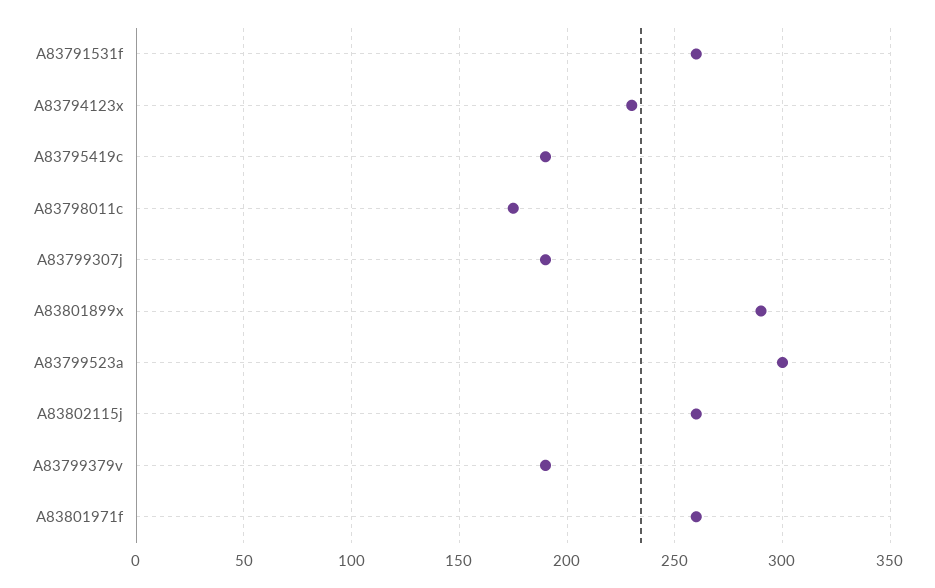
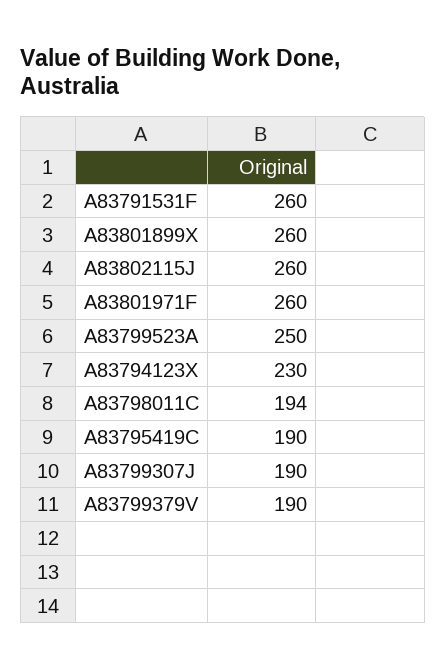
  {
    "A83791531f": 260,
    "A83794123x": 230,
    "A83795419c": 190,
-   "A83798011c": 175,
+   "A83798011c": 194,
    "A83799307j": 190,
-   "A83801899x": 290,
+   "A83801899x": 260,
-   "A83799523a": 300,
+   "A83799523a": 250,
    "A83802115j": 260,
    "A83799379v": 190,
    "A83801971f": 260
  }

